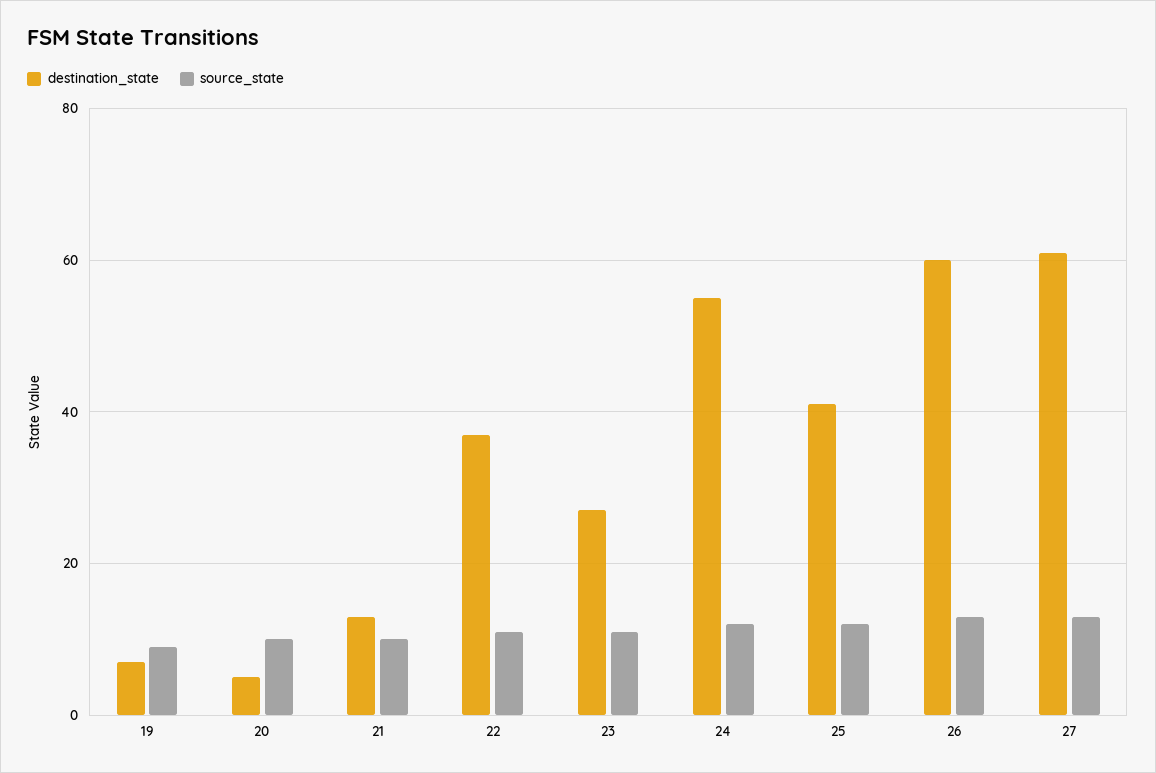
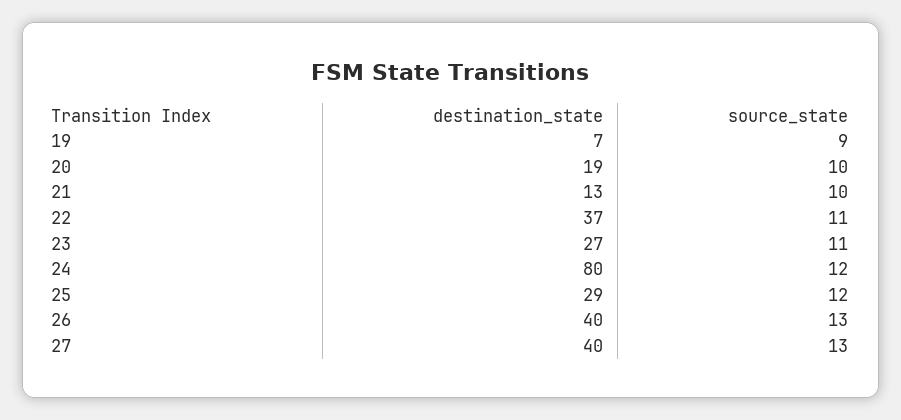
  {
    "destination_state": {
      "19": 7,
-     "20": 5,
+     "20": 19,
      "21": 13,
      "22": 37,
      "23": 27,
-     "24": 55,
+     "24": 80,
-     "25": 40,
+     "25": 29,
-     "26": 60,
+     "26": 40,
-     "27": 60
+     "27": 40
    },
    "source_state": {
      "19": 9,
      "20": 10,
      "21": 10,
      "22": 11,
      "23": 11,
      "24": 12,
      "25": 12,
      "26": 13,
      "27": 13
    }
  }

